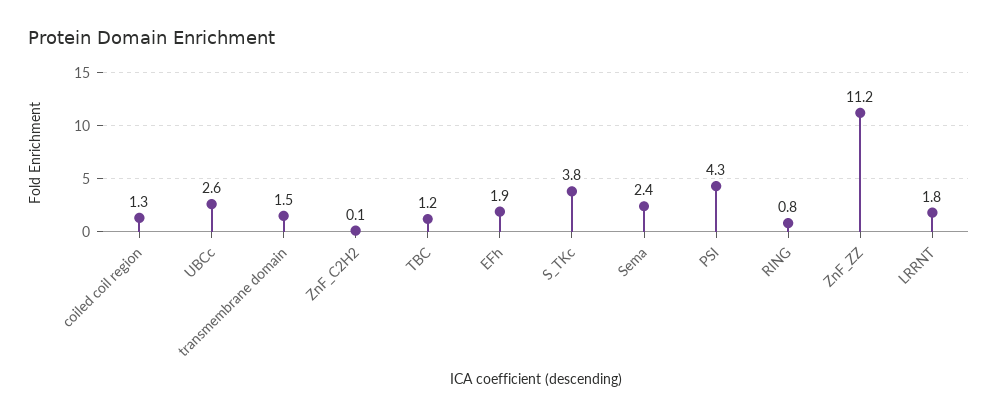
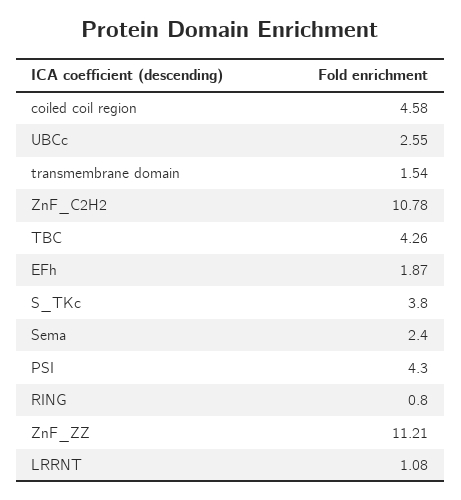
  {
-   "coiled coil region": 1.3,
+   "coiled coil region": 4.58,
    "UBCc": 2.55,
    "transmembrane domain": 1.54,
-   "ZnF_C2H2": 0.1,
+   "ZnF_C2H2": 10.78,
-   "TBC": 1.2,
+   "TBC": 4.26,
    "EFh": 1.87,
    "S_TKc": 3.8,
    "Sema": 2.4,
    "PSI": 4.3,
    "RING": 0.8,
    "ZnF_ZZ": 11.21,
-   "LRRNT": 1.8
+   "LRRNT": 1.08
  }

